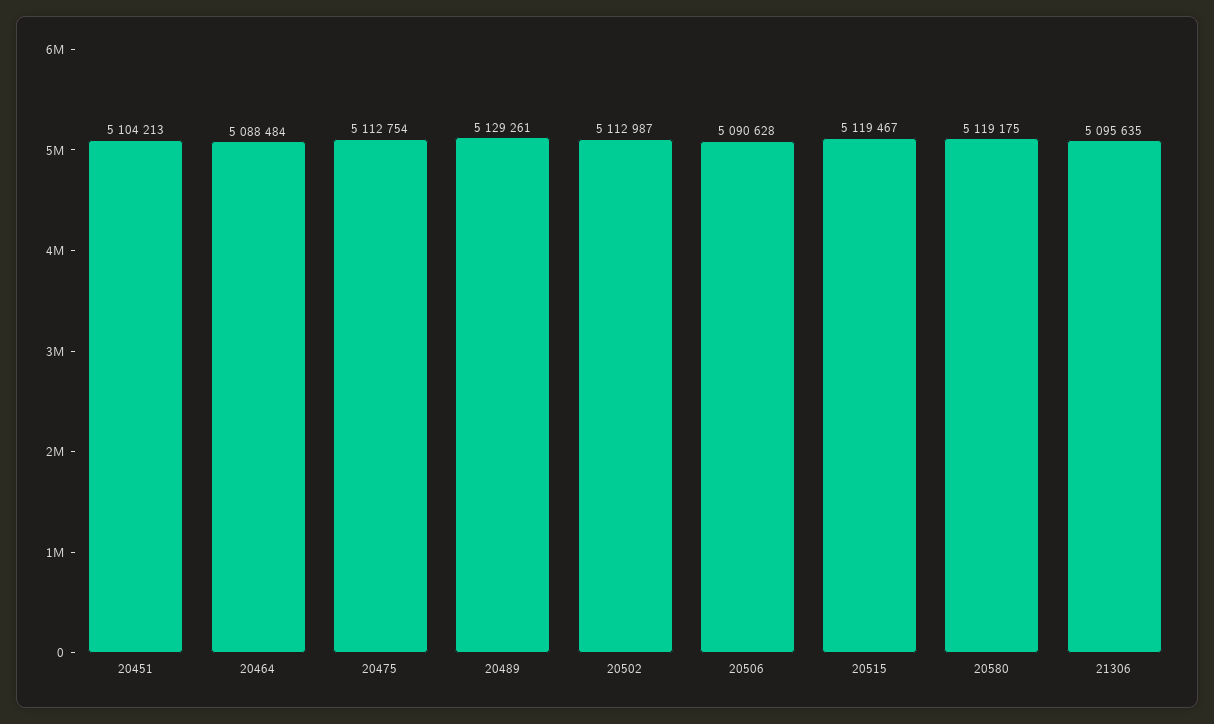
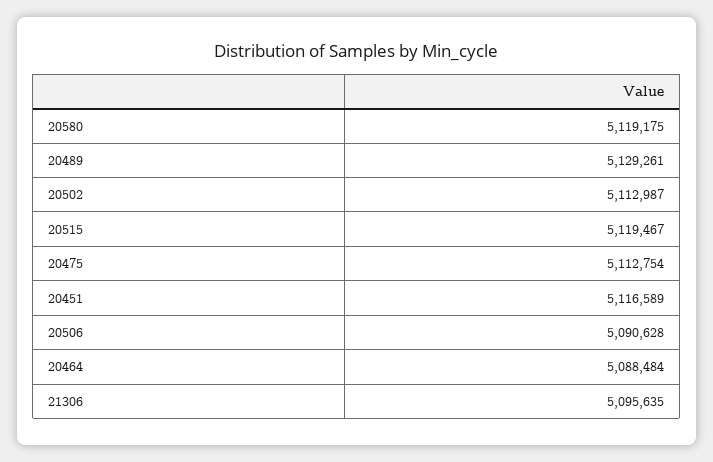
  {
-   "20451": 5104213,
+   "20451": 5116589,
    "20464": 5088484,
    "20475": 5112754,
    "20489": 5129261,
    "20502": 5112987,
    "20506": 5090628,
    "20515": 5119467,
    "20580": 5119175,
    "21306": 5095635
  }

